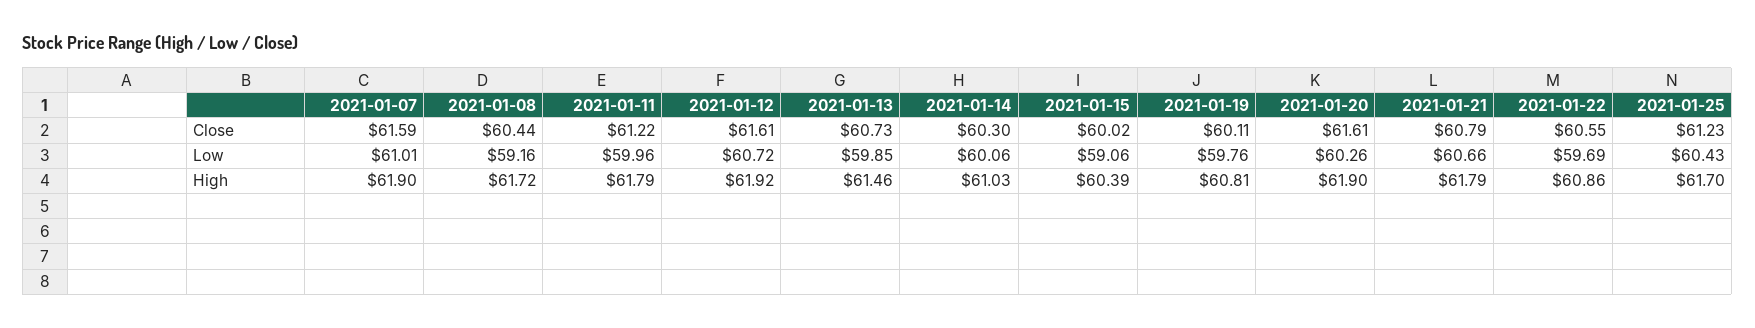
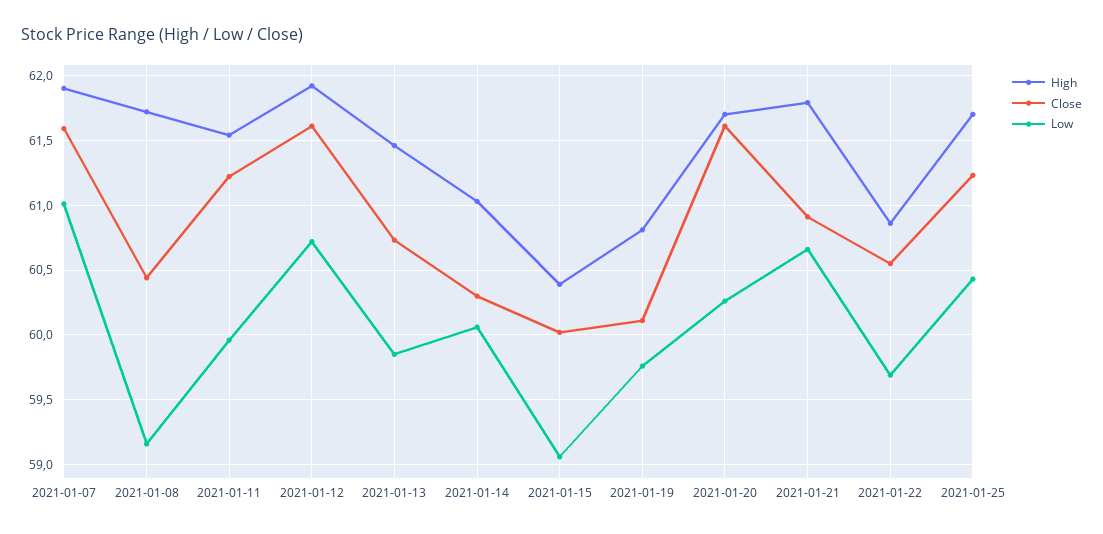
  {
    "Close": {
      "2021-01-07": 61.59,
      "2021-01-08": 60.44,
      "2021-01-11": 61.22,
      "2021-01-12": 61.61,
      "2021-01-13": 60.73,
      "2021-01-14": 60.3,
      "2021-01-15": 60.02,
      "2021-01-19": 60.11,
      "2021-01-20": 61.61,
-     "2021-01-21": 60.79,
+     "2021-01-21": 60.9,
      "2021-01-22": 60.55,
      "2021-01-25": 61.23
    },
    "Low": {
      "2021-01-07": 61.01,
      "2021-01-08": 59.16,
      "2021-01-11": 59.96,
      "2021-01-12": 60.72,
      "2021-01-13": 59.85,
      "2021-01-14": 60.06,
      "2021-01-15": 59.06,
      "2021-01-19": 59.76,
      "2021-01-20": 60.26,
      "2021-01-21": 60.66,
      "2021-01-22": 59.69,
      "2021-01-25": 60.43
    },
    "High": {
      "2021-01-07": 61.9,
      "2021-01-08": 61.72,
-     "2021-01-11": 61.79,
+     "2021-01-11": 61.55,
      "2021-01-12": 61.92,
      "2021-01-13": 61.46,
      "2021-01-14": 61.03,
      "2021-01-15": 60.39,
      "2021-01-19": 60.81,
-     "2021-01-20": 61.9,
+     "2021-01-20": 61.7,
      "2021-01-21": 61.79,
      "2021-01-22": 60.86,
      "2021-01-25": 61.7
    }
  }

